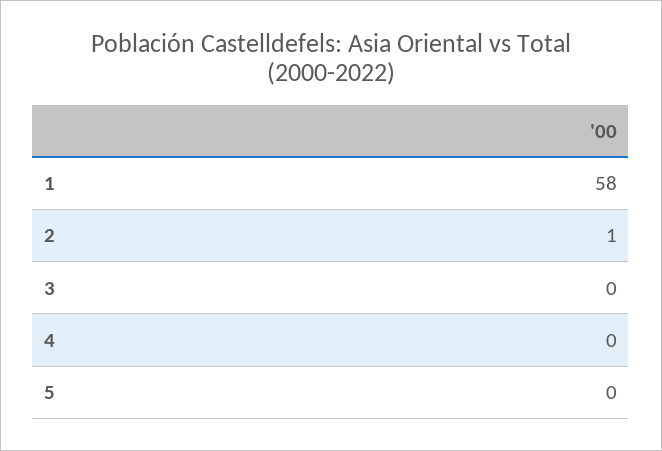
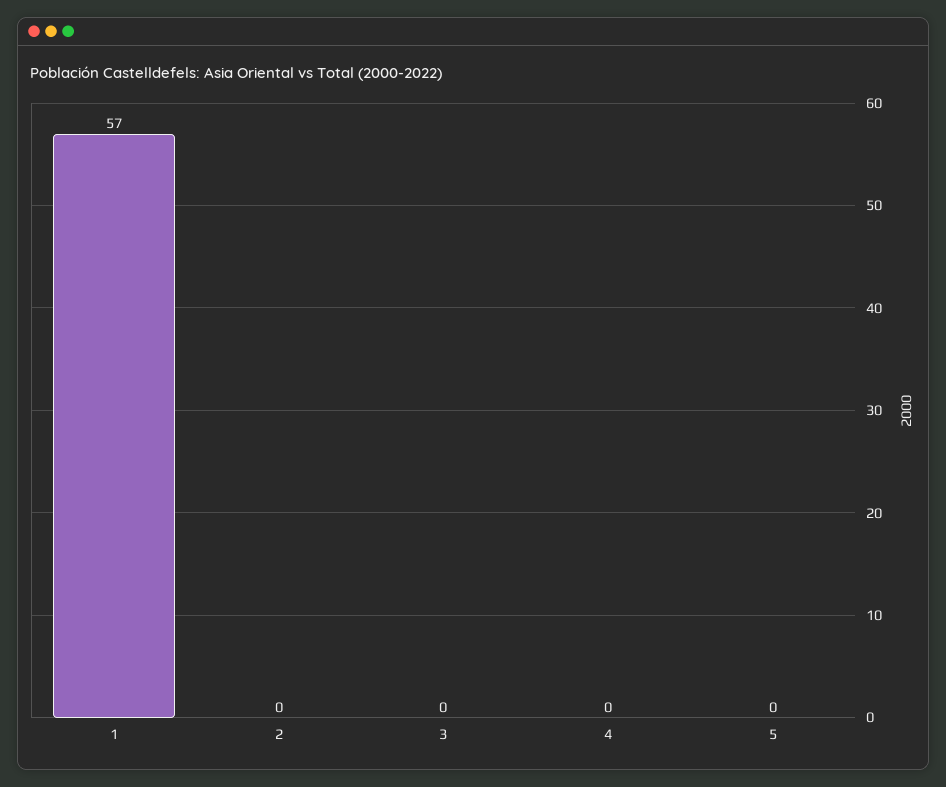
  {
-   "1": 58,
+   "1": 57,
-   "2": 1,
+   "2": 0,
    "3": 0,
    "4": 0,
    "5": 0
  }

